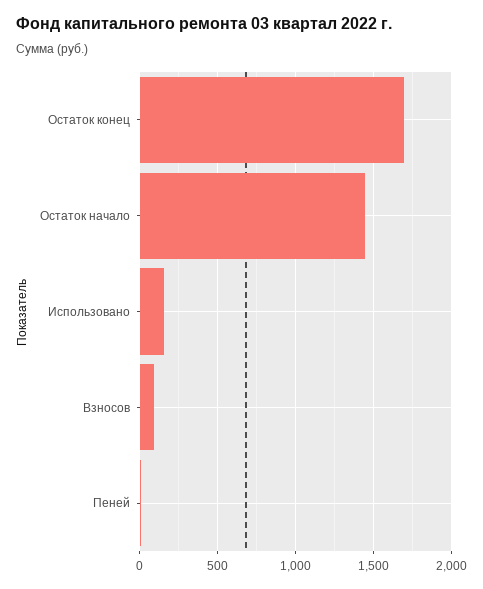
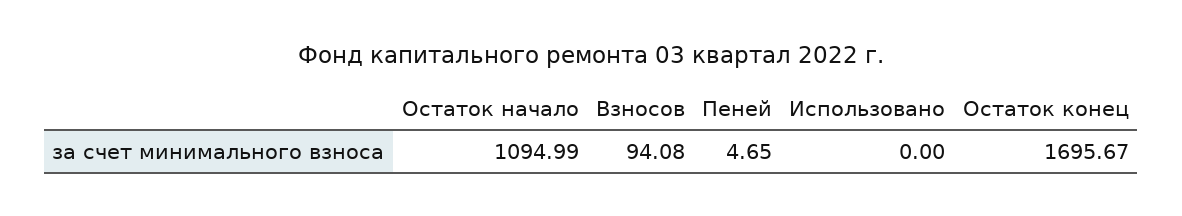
  {
    "Остаток конец": 1695.67,
-   "Остаток начало": 1450,
+   "Остаток начало": 1094.99,
-   "Использовано": 150,
+   "Использовано": 0,
    "Взносов": 94.08,
    "Пеней": 4.65
  }

